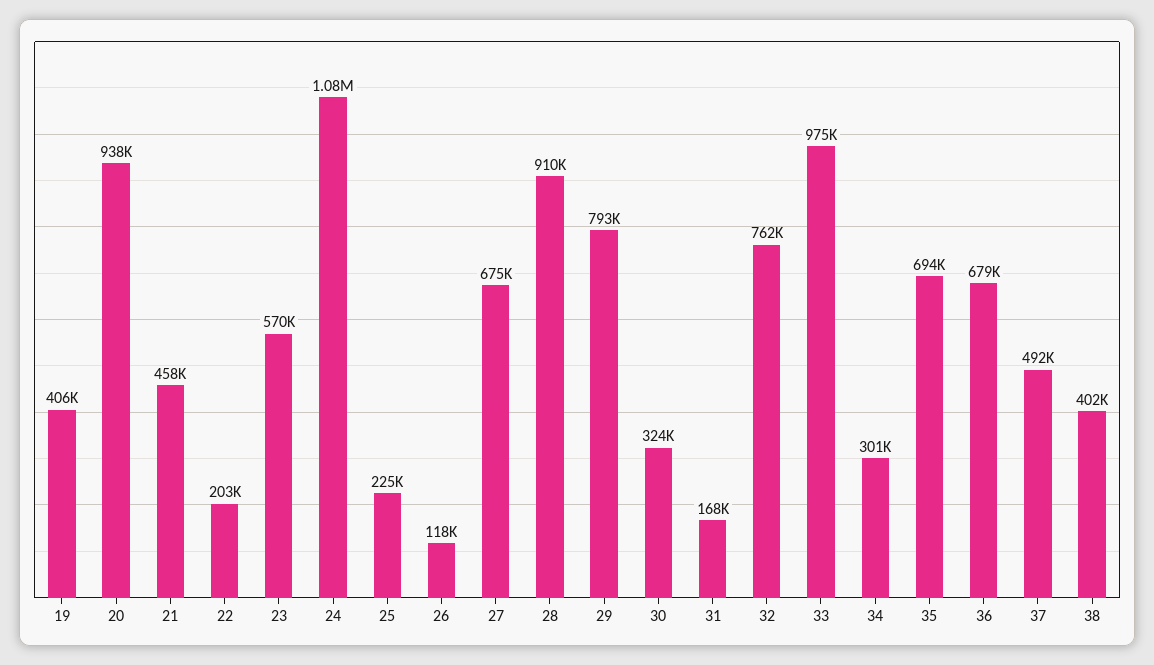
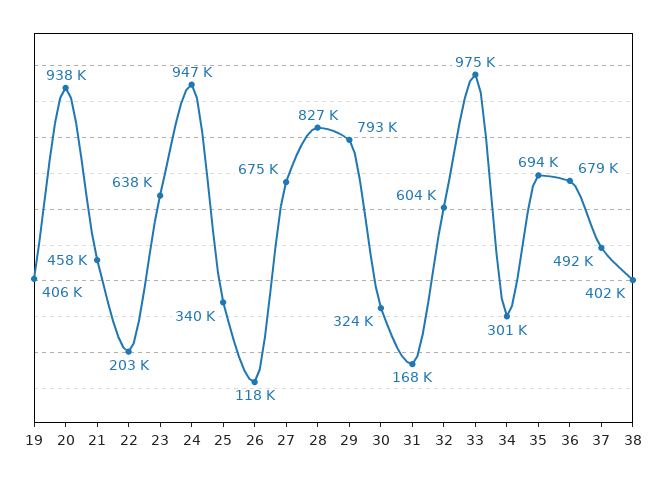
  {
    "19": 406000,
    "20": 938000,
    "21": 458000,
    "22": 203000,
-   "23": 570000,
+   "23": 638000,
-   "24": 1080000,
+   "24": 947000,
-   "25": 225000,
+   "25": 340000,
    "26": 118000,
    "27": 675000,
-   "28": 910000,
+   "28": 827000,
    "29": 793000,
    "30": 324000,
    "31": 168000,
-   "32": 762000,
+   "32": 604000,
    "33": 975000,
    "34": 301000,
    "35": 694000,
    "36": 679000,
    "37": 492000,
    "38": 402000
  }

